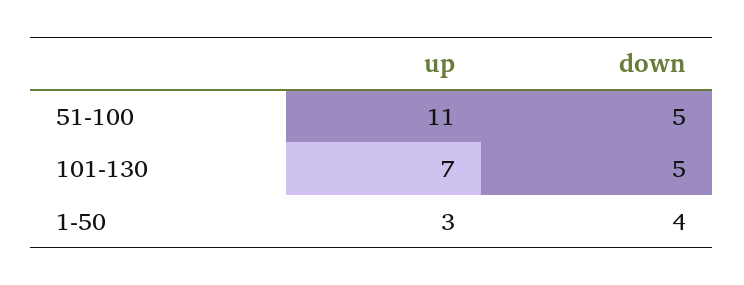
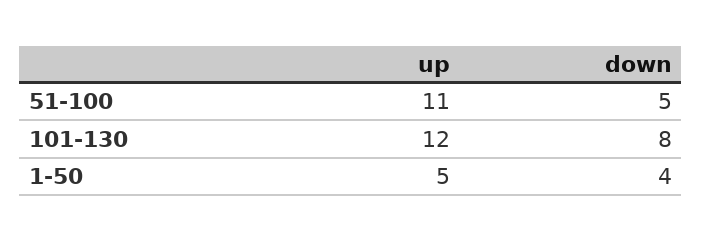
  {
    "up": {
      "51-100": 11,
-     "101-130": 7,
+     "101-130": 12,
-     "1-50": 3
+     "1-50": 5
    },
    "down": {
      "51-100": 5,
-     "101-130": 5,
+     "101-130": 8,
      "1-50": 4
    }
  }

